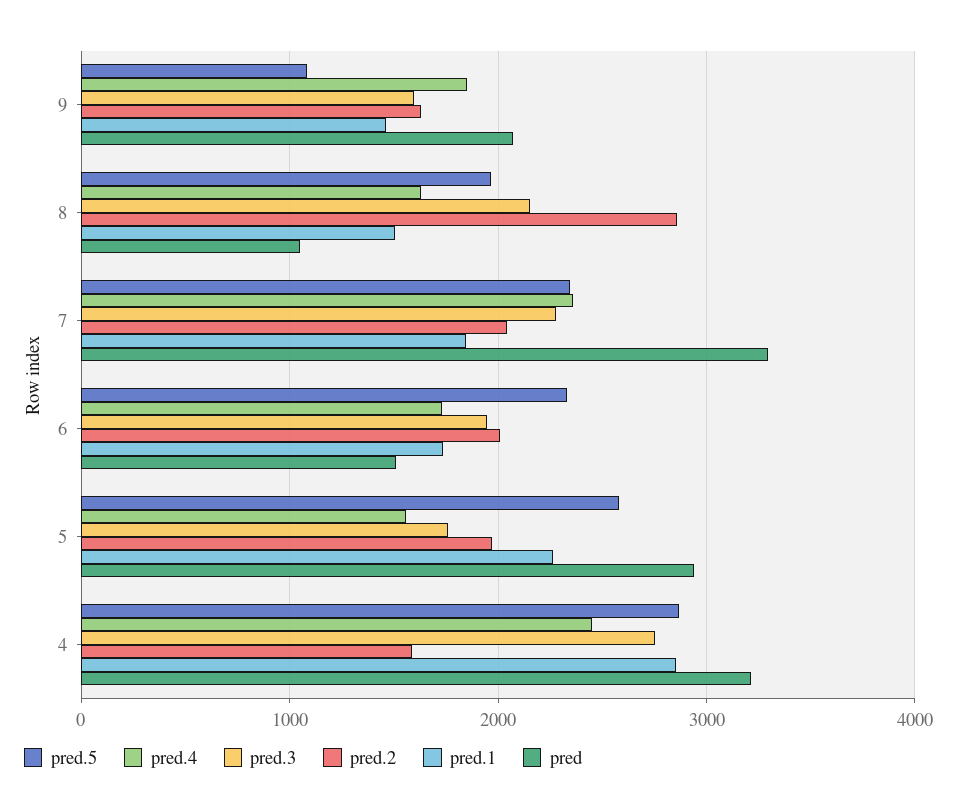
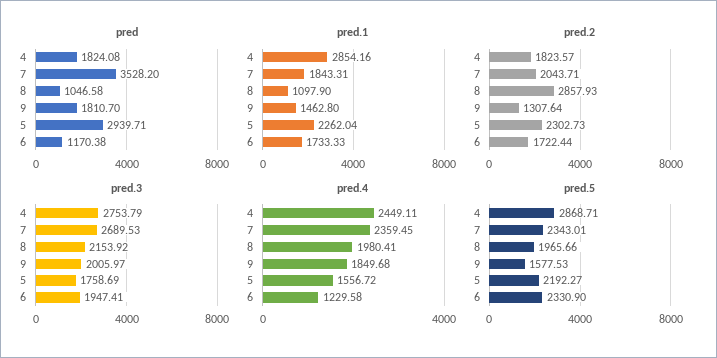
  {
    "pred.5": {
-     "9": 1100,
+     "9": 1577.53,
      "8": 1965.66,
      "7": 2343.01,
      "6": 2330.9,
-     "5": 2600,
+     "5": 2192.27,
      "4": 2868.71
    },
    "pred.4": {
      "9": 1849.68,
-     "8": 1600,
+     "8": 1980.41,
      "7": 2359.45,
-     "6": 1700,
+     "6": 1229.58,
      "5": 1556.72,
      "4": 2449.11
    },
    "pred.3": {
-     "9": 1600,
+     "9": 2005.97,
      "8": 2153.92,
-     "7": 2300,
+     "7": 2689.53,
      "6": 1947.41,
      "5": 1758.69,
      "4": 2753.79
    },
    "pred.2": {
-     "9": 1600,
+     "9": 1307.64,
      "8": 2857.93,
      "7": 2043.71,
-     "6": 2000,
+     "6": 1722.44,
-     "5": 2000,
+     "5": 2302.73,
-     "4": 1600
+     "4": 1823.57
    },
    "pred.1": {
      "9": 1462.8,
-     "8": 1500,
+     "8": 1097.9,
      "7": 1843.31,
      "6": 1733.33,
      "5": 2262.04,
      "4": 2854.16
    },
    "pred": {
-     "9": 2100,
+     "9": 1810.7,
      "8": 1046.58,
-     "7": 3300,
+     "7": 3528.2,
-     "6": 1500,
+     "6": 1170.38,
      "5": 2939.71,
-     "4": 3200
+     "4": 1824.08
    }
  }

